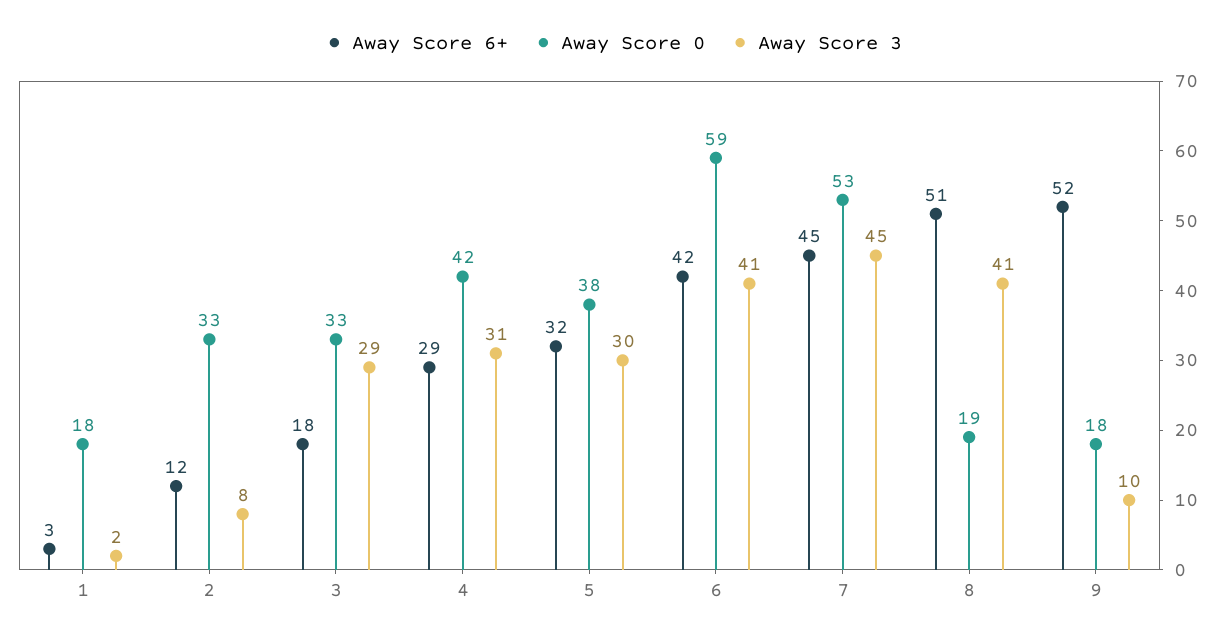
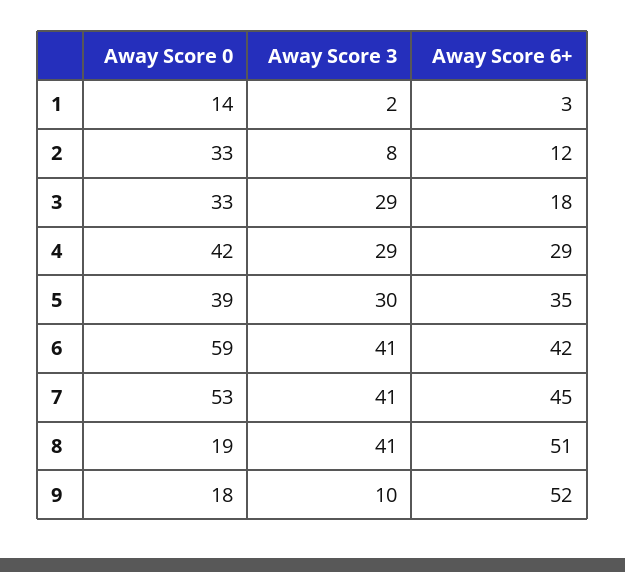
  {
    "Away Score 6+": {
      "1": 3,
      "2": 12,
      "3": 18,
      "4": 29,
-     "5": 32,
+     "5": 35,
      "6": 42,
      "7": 45,
      "8": 51,
      "9": 52
    },
    "Away Score 0": {
-     "1": 18,
+     "1": 14,
      "2": 33,
      "3": 33,
      "4": 42,
-     "5": 38,
+     "5": 39,
      "6": 59,
      "7": 53,
      "8": 19,
      "9": 18
    },
    "Away Score 3": {
      "1": 2,
      "2": 8,
      "3": 29,
-     "4": 31,
+     "4": 29,
      "5": 30,
      "6": 41,
-     "7": 45,
+     "7": 41,
      "8": 41,
      "9": 10
    }
  }

